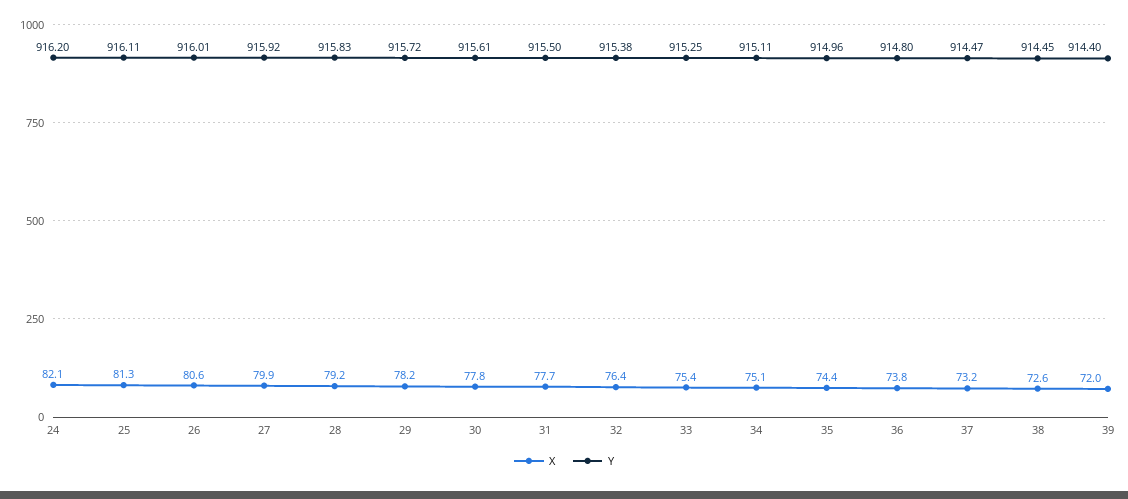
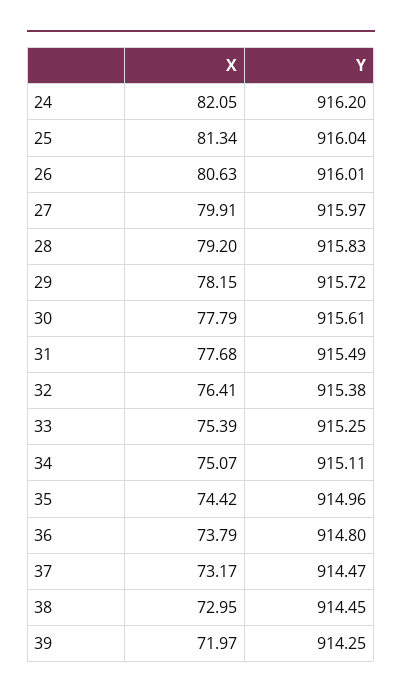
  {
    "X": {
      "24": 82.05,
      "25": 81.34,
      "26": 80.63,
      "27": 79.91,
      "28": 79.2,
      "29": 78.15,
      "30": 77.79,
      "31": 77.68,
      "32": 76.41,
      "33": 75.39,
      "34": 75.07,
      "35": 74.42,
      "36": 73.79,
      "37": 73.17,
-     "38": 72.6,
+     "38": 72.95,
      "39": 71.97
    },
    "Y": {
      "24": 916.2,
-     "25": 916.11,
+     "25": 916.04,
      "26": 916.01,
-     "27": 915.92,
+     "27": 915.97,
      "28": 915.83,
      "29": 915.72,
      "30": 915.61,
-     "31": 915.5,
+     "31": 915.49,
      "32": 915.38,
      "33": 915.25,
      "34": 915.11,
      "35": 914.96,
      "36": 914.8,
      "37": 914.47,
      "38": 914.45,
-     "39": 914.4
+     "39": 914.25
    }
  }

